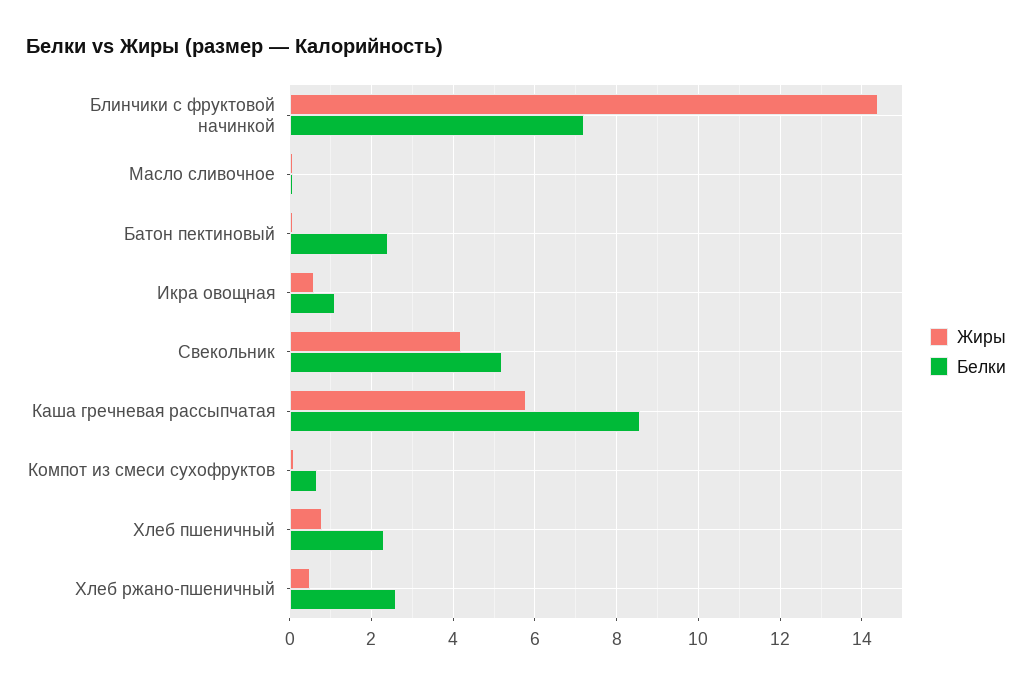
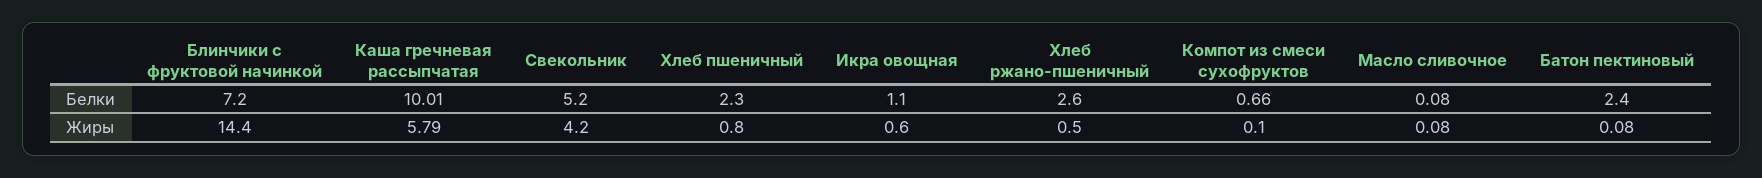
  {
    "Жиры": {
      "Блинчики с фруктовой начинкой": 14.4,
      "Масло сливочное": 0.08,
      "Батон пектиновый": 0.08,
      "Икра овощная": 0.6,
      "Свекольник": 4.2,
      "Каша гречневая рассыпчатая": 5.79,
      "Компот из смеси сухофруктов": 0.1,
      "Хлеб пшеничный": 0.8,
      "Хлеб ржано-пшеничный": 0.5
    },
    "Белки": {
      "Блинчики с фруктовой начинкой": 7.2,
      "Масло сливочное": 0.08,
      "Батон пектиновый": 2.4,
      "Икра овощная": 1.1,
      "Свекольник": 5.2,
-     "Каша гречневая рассыпчатая": 8.6,
+     "Каша гречневая рассыпчатая": 10.01,
      "Компот из смеси сухофруктов": 0.66,
      "Хлеб пшеничный": 2.3,
      "Хлеб ржано-пшеничный": 2.6
    }
  }

